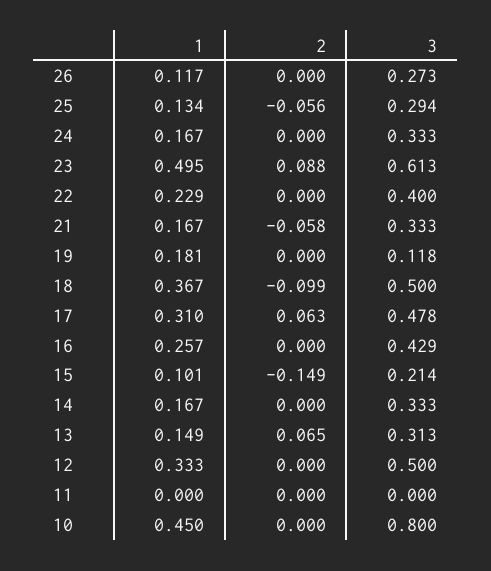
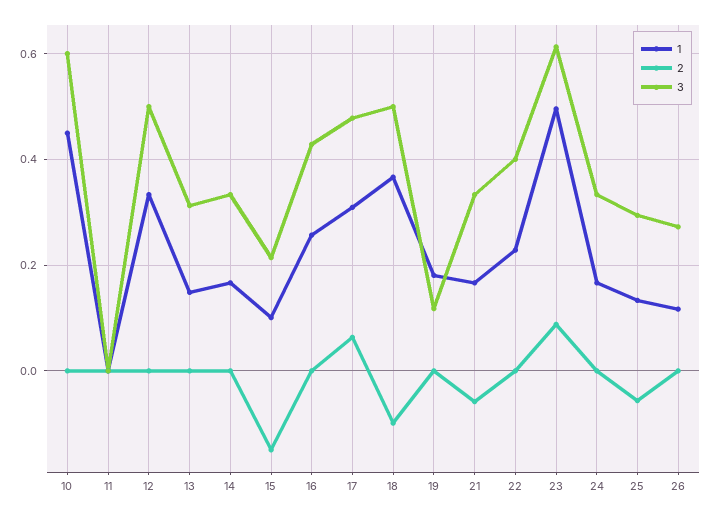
  {
    "1": {
      "26": 0.117,
      "25": 0.134,
      "24": 0.167,
      "23": 0.495,
      "22": 0.229,
      "21": 0.167,
      "19": 0.181,
      "18": 0.367,
      "17": 0.31,
      "16": 0.257,
      "15": 0.101,
      "14": 0.167,
      "13": 0.149,
      "12": 0.333,
      "11": 0,
      "10": 0.45
    },
    "2": {
      "26": 0,
      "25": -0.056,
      "24": 0,
      "23": 0.088,
      "22": 0,
      "21": -0.058,
      "19": 0,
      "18": -0.099,
      "17": 0.063,
      "16": 0,
      "15": -0.149,
      "14": 0,
-     "13": 0.065,
+     "13": 0,
      "12": 0,
      "11": 0,
      "10": 0
    },
    "3": {
      "26": 0.273,
      "25": 0.294,
      "24": 0.333,
      "23": 0.613,
      "22": 0.4,
      "21": 0.333,
      "19": 0.118,
      "18": 0.5,
      "17": 0.478,
      "16": 0.429,
      "15": 0.214,
      "14": 0.333,
      "13": 0.313,
      "12": 0.5,
      "11": 0,
-     "10": 0.8
+     "10": 0.6
    }
  }

